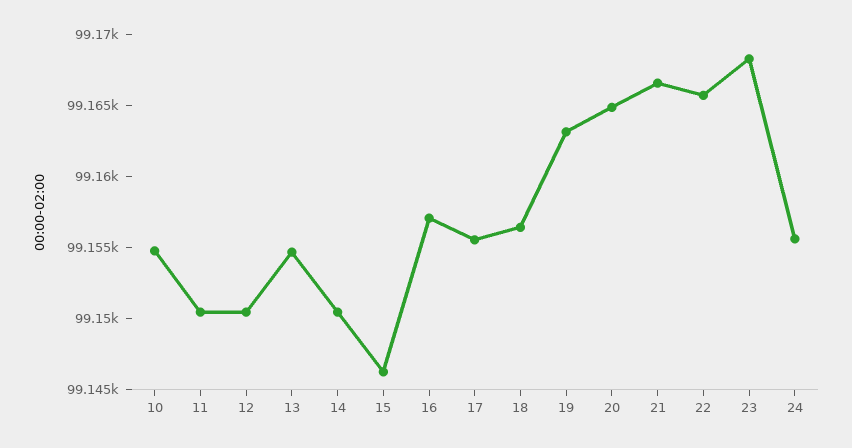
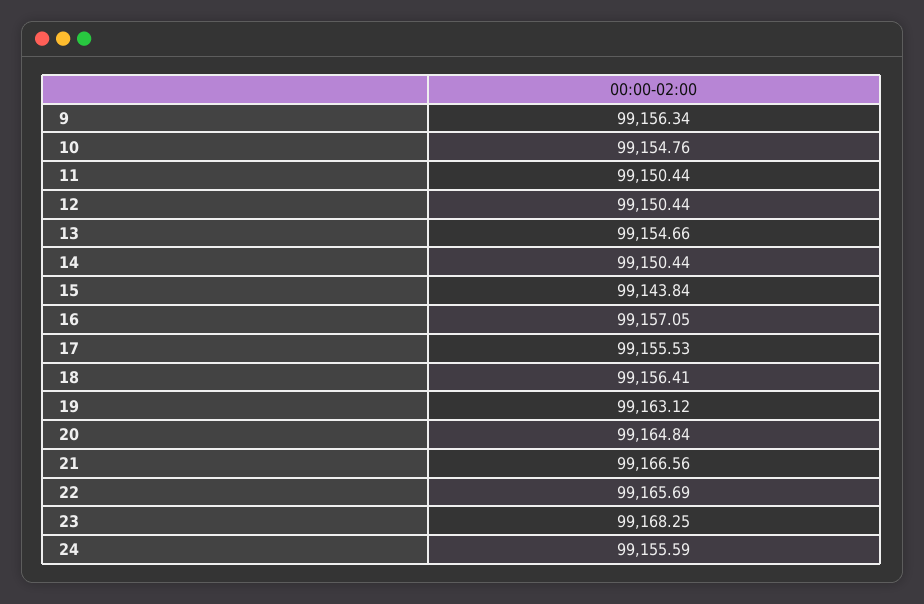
  {
    "10": 99154.76,
    "11": 99150.44,
    "12": 99150.44,
    "13": 99154.66,
    "14": 99150.44,
-   "15": 99146,
+   "15": 99143.84,
    "16": 99157.05,
    "17": 99155.53,
    "18": 99156.41,
    "19": 99163.12,
    "20": 99164.84,
    "21": 99166.56,
    "22": 99165.69,
    "23": 99168.25,
-   "24": 99155.59
+   "24": 99155.59,
+   "9": 99156.34
  }

